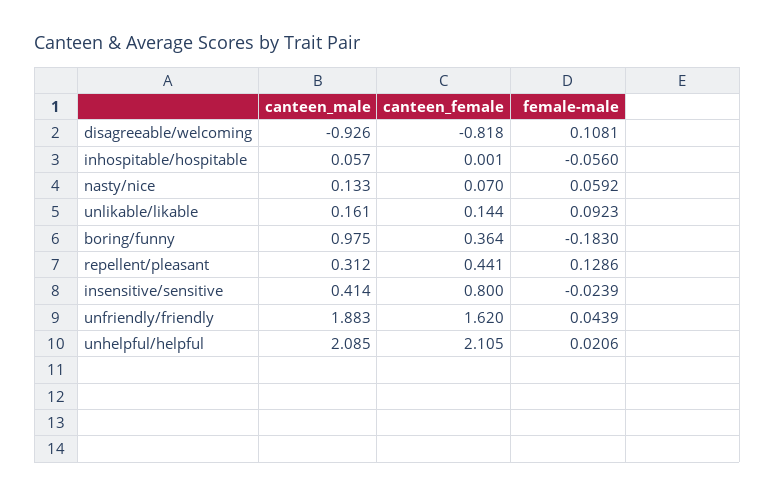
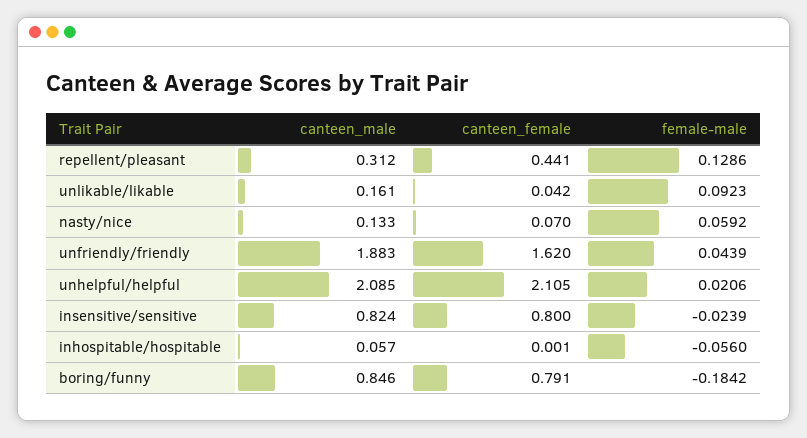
  {
    "canteen_male": {
-     "disagreeable/welcoming": -0.926,
      "inhospitable/hospitable": 0.057,
      "nasty/nice": 0.133,
      "unlikable/likable": 0.161,
-     "boring/funny": 0.975,
+     "boring/funny": 0.846,
      "repellent/pleasant": 0.312,
-     "insensitive/sensitive": 0.414,
+     "insensitive/sensitive": 0.824,
      "unfriendly/friendly": 1.883,
      "unhelpful/helpful": 2.085
    },
    "canteen_female": {
-     "disagreeable/welcoming": -0.818,
      "inhospitable/hospitable": 0.001,
      "nasty/nice": 0.07,
-     "unlikable/likable": 0.144,
+     "unlikable/likable": 0.042,
-     "boring/funny": 0.364,
+     "boring/funny": 0.791,
      "repellent/pleasant": 0.441,
      "insensitive/sensitive": 0.8,
      "unfriendly/friendly": 1.62,
      "unhelpful/helpful": 2.105
    },
    "female-male": {
-     "disagreeable/welcoming": 0.1081,
      "inhospitable/hospitable": -0.056,
      "nasty/nice": 0.0592,
      "unlikable/likable": 0.0923,
-     "boring/funny": -0.183,
+     "boring/funny": -0.1842,
      "repellent/pleasant": 0.1286,
      "insensitive/sensitive": -0.0239,
      "unfriendly/friendly": 0.0439,
      "unhelpful/helpful": 0.0206
    }
  }

